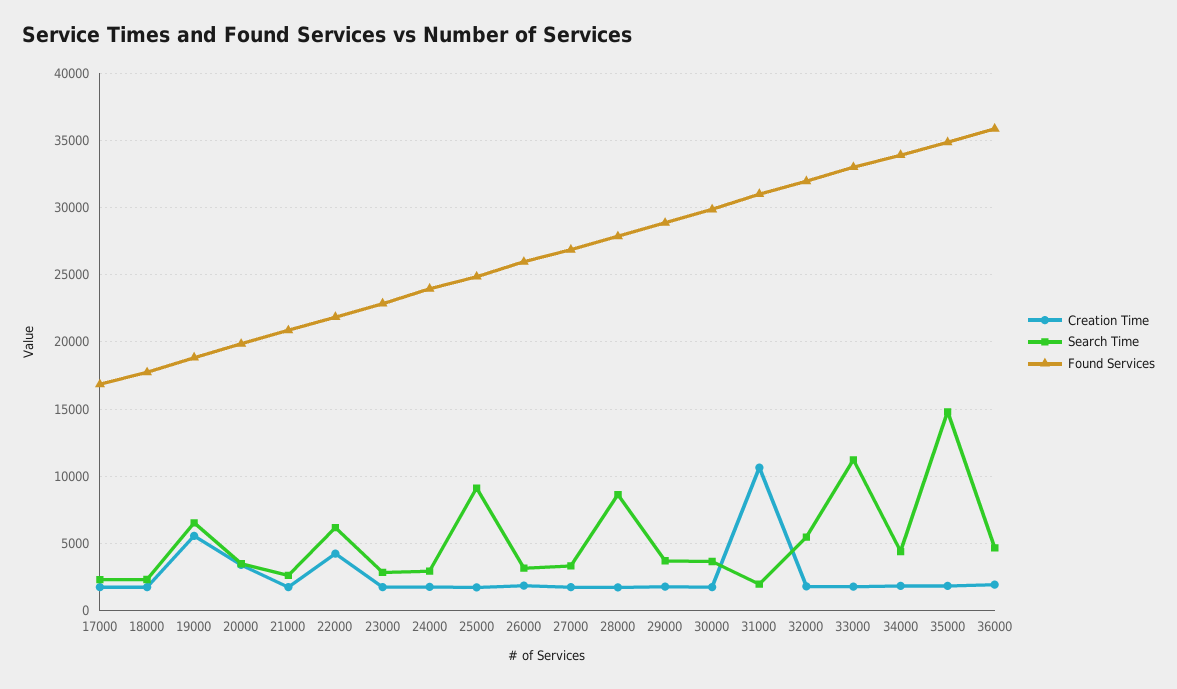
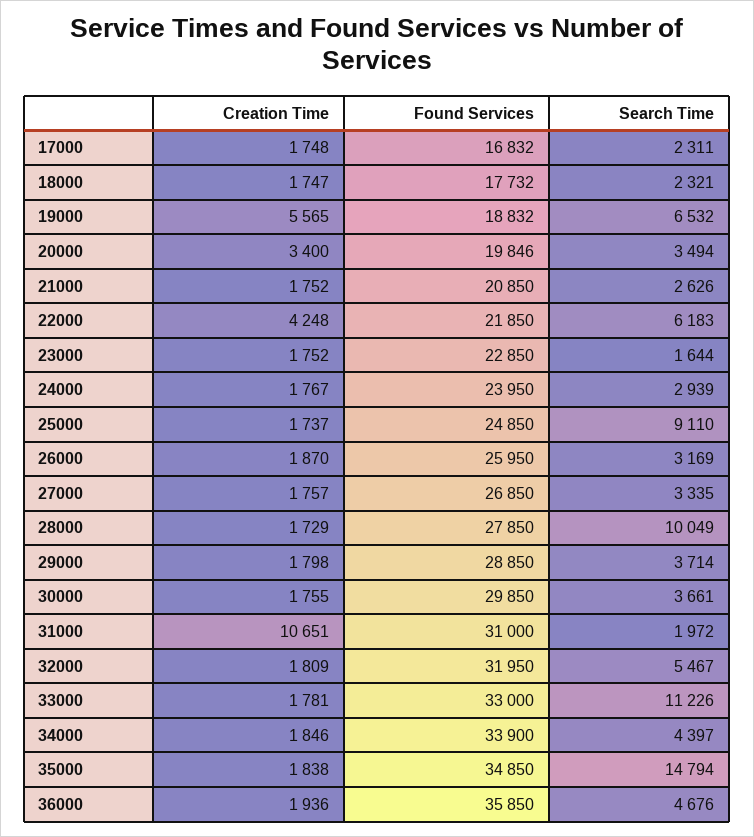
  {
    "Creation Time": {
      "17000": 1748,
      "18000": 1747,
      "19000": 5565,
      "20000": 3400,
      "21000": 1752,
      "22000": 4248,
      "23000": 1752,
      "24000": 1767,
      "25000": 1737,
      "26000": 1870,
      "27000": 1757,
      "28000": 1729,
      "29000": 1798,
      "30000": 1755,
      "31000": 10651,
      "32000": 1809,
      "33000": 1781,
      "34000": 1846,
      "35000": 1838,
      "36000": 1936
    },
    "Search Time": {
      "17000": 2311,
      "18000": 2321,
      "19000": 6532,
      "20000": 3494,
      "21000": 2626,
      "22000": 6183,
-     "23000": 3000,
+     "23000": 1644,
      "24000": 2939,
      "25000": 9110,
      "26000": 3169,
      "27000": 3335,
-     "28000": 8500,
+     "28000": 10049,
      "29000": 3714,
      "30000": 3661,
      "31000": 1972,
      "32000": 5467,
      "33000": 11226,
      "34000": 4397,
      "35000": 14794,
      "36000": 4676
    },
    "Found Services": {
      "17000": 16832,
      "18000": 17732,
      "19000": 18832,
      "20000": 19846,
      "21000": 20850,
      "22000": 21850,
      "23000": 22850,
      "24000": 23950,
      "25000": 24850,
      "26000": 25950,
      "27000": 26850,
      "28000": 27850,
      "29000": 28850,
      "30000": 29850,
      "31000": 31000,
      "32000": 31950,
      "33000": 33000,
      "34000": 33900,
      "35000": 34850,
      "36000": 35850
    }
  }

